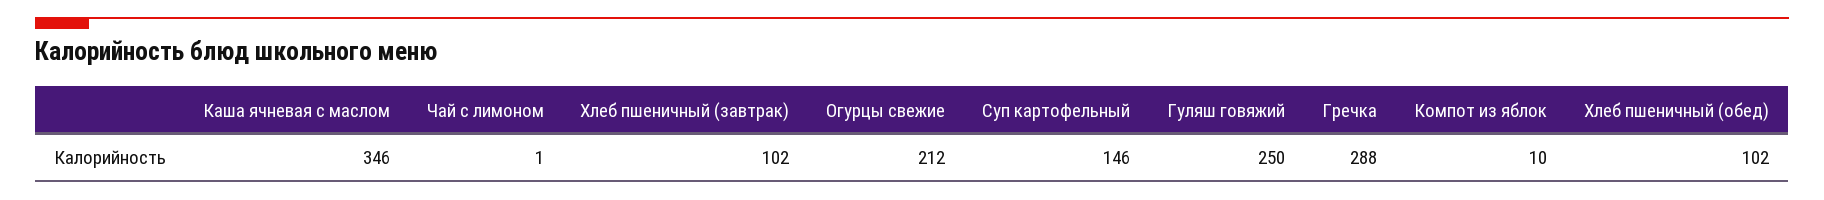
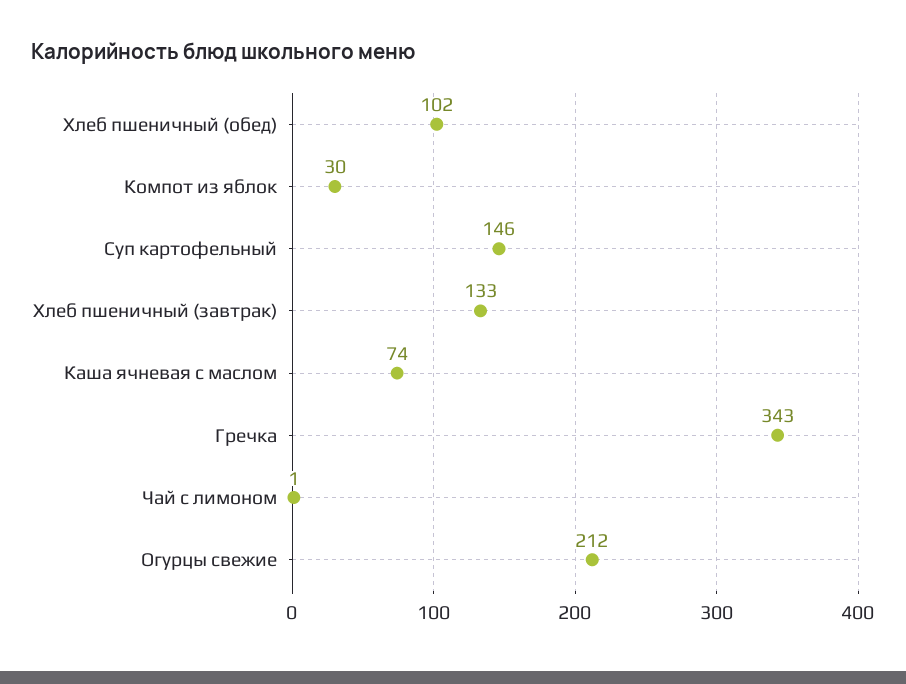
  {
-   "Каша ячневая с маслом": 346,
+   "Каша ячневая с маслом": 74,
    "Чай с лимоном": 1,
-   "Хлеб пшеничный (завтрак)": 102,
+   "Хлеб пшеничный (завтрак)": 133,
    "Огурцы свежие": 212,
    "Суп картофельный": 146,
-   "Гуляш говяжий": 250,
-   "Гречка": 288,
+   "Гречка": 343,
-   "Компот из яблок": 10,
+   "Компот из яблок": 30,
    "Хлеб пшеничный (обед)": 102
  }

